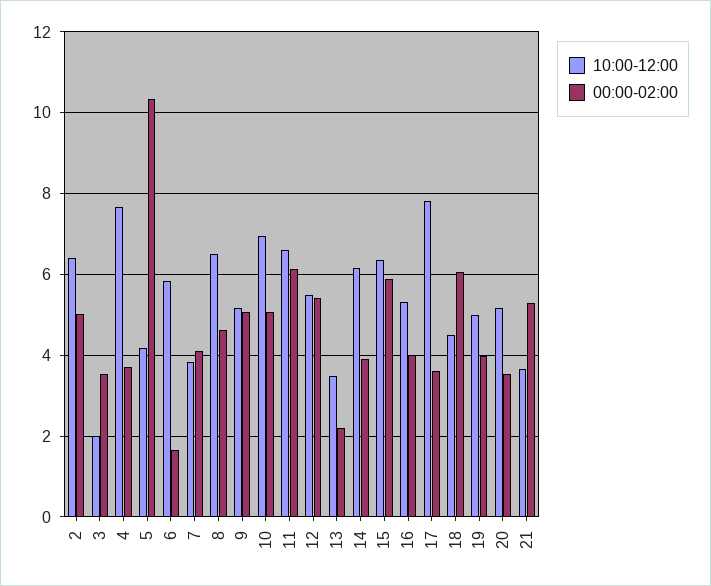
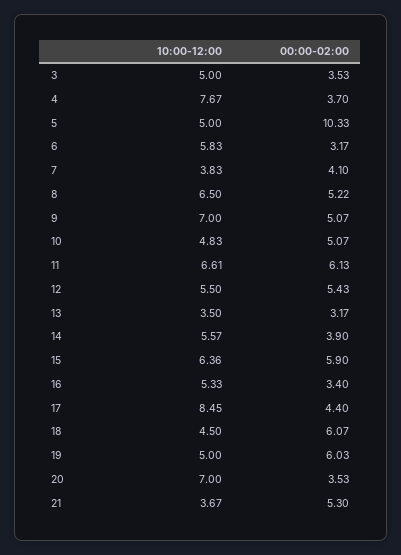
  {
    "10:00-12:00": {
-     "2": 6.4,
-     "3": 2,
+     "3": 5,
      "4": 7.67,
-     "5": 4.2,
+     "5": 5,
      "6": 5.83,
      "7": 3.83,
      "8": 6.5,
-     "9": 5.2,
+     "9": 7,
-     "10": 7,
+     "10": 4.83,
      "11": 6.61,
      "12": 5.5,
      "13": 3.5,
-     "14": 6.2,
+     "14": 5.57,
      "15": 6.36,
      "16": 5.33,
-     "17": 7.8,
+     "17": 8.45,
      "18": 4.5,
      "19": 5,
-     "20": 5.2,
+     "20": 7,
      "21": 3.67
    },
    "00:00-02:00": {
-     "2": 5,
      "3": 3.53,
      "4": 3.7,
      "5": 10.33,
-     "6": 1.6,
+     "6": 3.17,
      "7": 4.1,
-     "8": 4.6,
+     "8": 5.22,
      "9": 5.07,
      "10": 5.07,
      "11": 6.13,
      "12": 5.43,
-     "13": 2.2,
+     "13": 3.17,
      "14": 3.9,
      "15": 5.9,
-     "16": 4,
+     "16": 3.4,
-     "17": 3.6,
+     "17": 4.4,
      "18": 6.07,
-     "19": 4,
+     "19": 6.03,
      "20": 3.53,
      "21": 5.3
    }
  }

